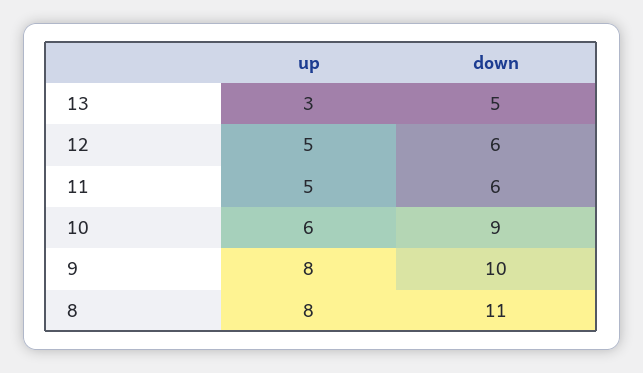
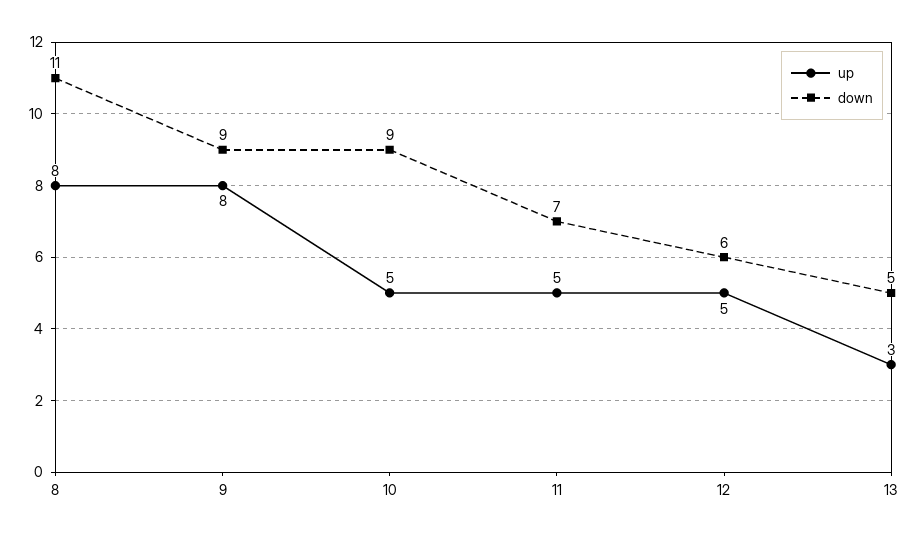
  {
    "up": {
      "13": 3,
      "12": 5,
      "11": 5,
-     "10": 6,
+     "10": 5,
      "9": 8,
      "8": 8
    },
    "down": {
      "13": 5,
      "12": 6,
-     "11": 6,
+     "11": 7,
      "10": 9,
-     "9": 10,
+     "9": 9,
      "8": 11
    }
  }

